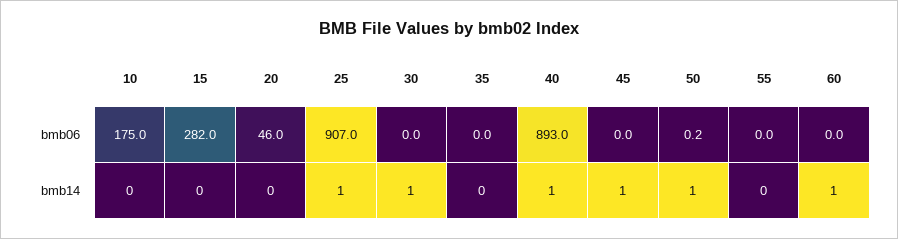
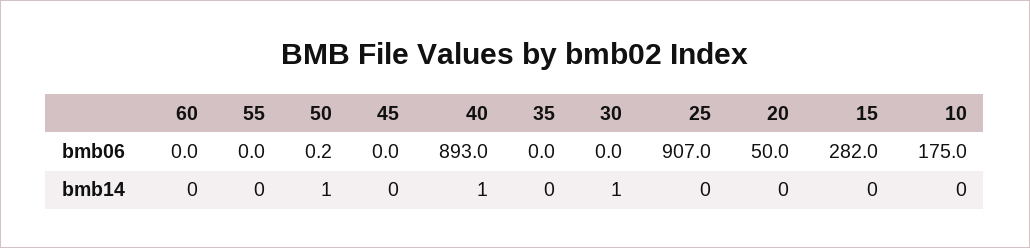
  {
    "10": {
      "bmb06": 175,
      "bmb14": 0
    },
    "15": {
      "bmb06": 282,
      "bmb14": 0
    },
    "20": {
-     "bmb06": 46,
+     "bmb06": 50,
      "bmb14": 0
    },
    "25": {
      "bmb06": 907,
-     "bmb14": 1
+     "bmb14": 0
    },
    "30": {
      "bmb06": 0,
      "bmb14": 1
    },
    "35": {
      "bmb06": 0,
      "bmb14": 0
    },
    "40": {
      "bmb06": 893,
      "bmb14": 1
    },
    "45": {
      "bmb06": 0,
-     "bmb14": 1
+     "bmb14": 0
    },
    "50": {
      "bmb06": 0.2,
      "bmb14": 1
    },
    "55": {
      "bmb06": 0,
      "bmb14": 0
    },
    "60": {
      "bmb06": 0,
-     "bmb14": 1
+     "bmb14": 0
    }
  }

